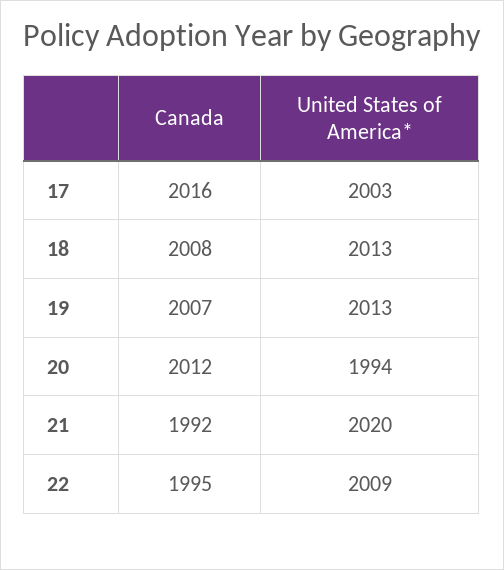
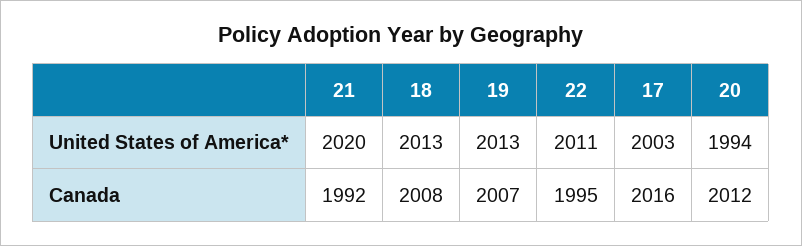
  {
    "Canada": {
      "17": 2016,
      "18": 2008,
      "19": 2007,
      "20": 2012,
      "21": 1992,
      "22": 1995
    },
    "United States of America*": {
      "17": 2003,
      "18": 2013,
      "19": 2013,
      "20": 1994,
      "21": 2020,
-     "22": 2009
+     "22": 2011
    }
  }

